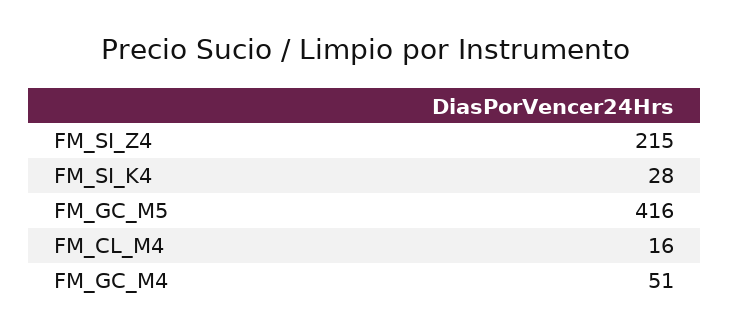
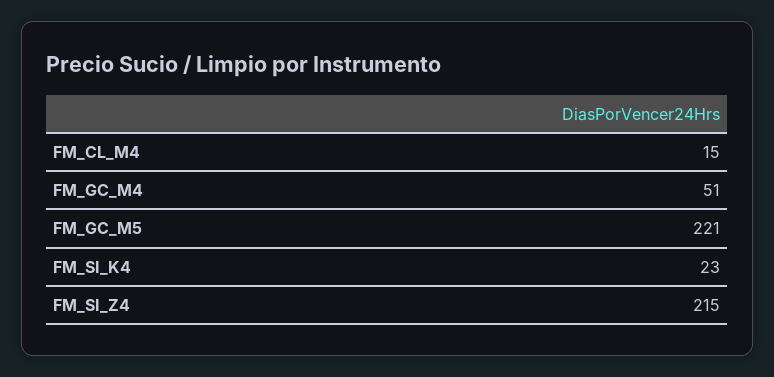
  {
    "FM_SI_Z4": 215,
-   "FM_SI_K4": 28,
+   "FM_SI_K4": 23,
-   "FM_GC_M5": 416,
+   "FM_GC_M5": 221,
-   "FM_CL_M4": 16,
+   "FM_CL_M4": 15,
    "FM_GC_M4": 51
  }

